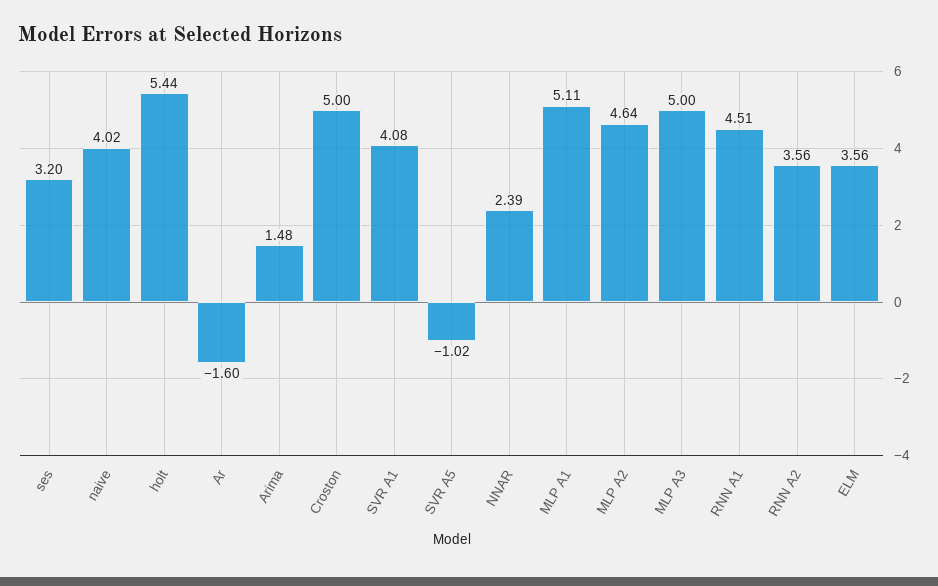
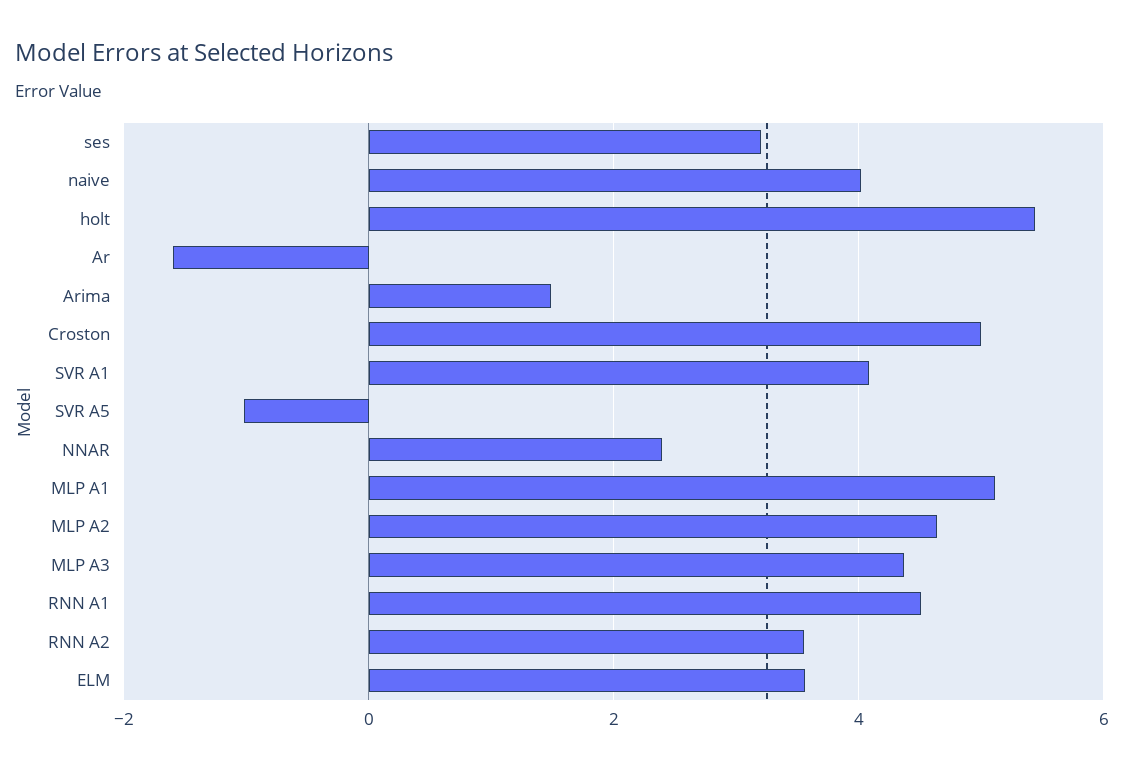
  {
    "ses": 3.2,
    "naive": 4.02,
    "holt": 5.44,
    "Ar": -1.6,
    "Arima": 1.48,
    "Croston": 5,
    "SVR A1": 4.08,
    "SVR A5": -1.02,
    "NNAR": 2.39,
    "MLP A1": 5.11,
    "MLP A2": 4.64,
-   "MLP A3": 5,
+   "MLP A3": 4.4,
    "RNN A1": 4.51,
    "RNN A2": 3.56,
    "ELM": 3.56
  }

